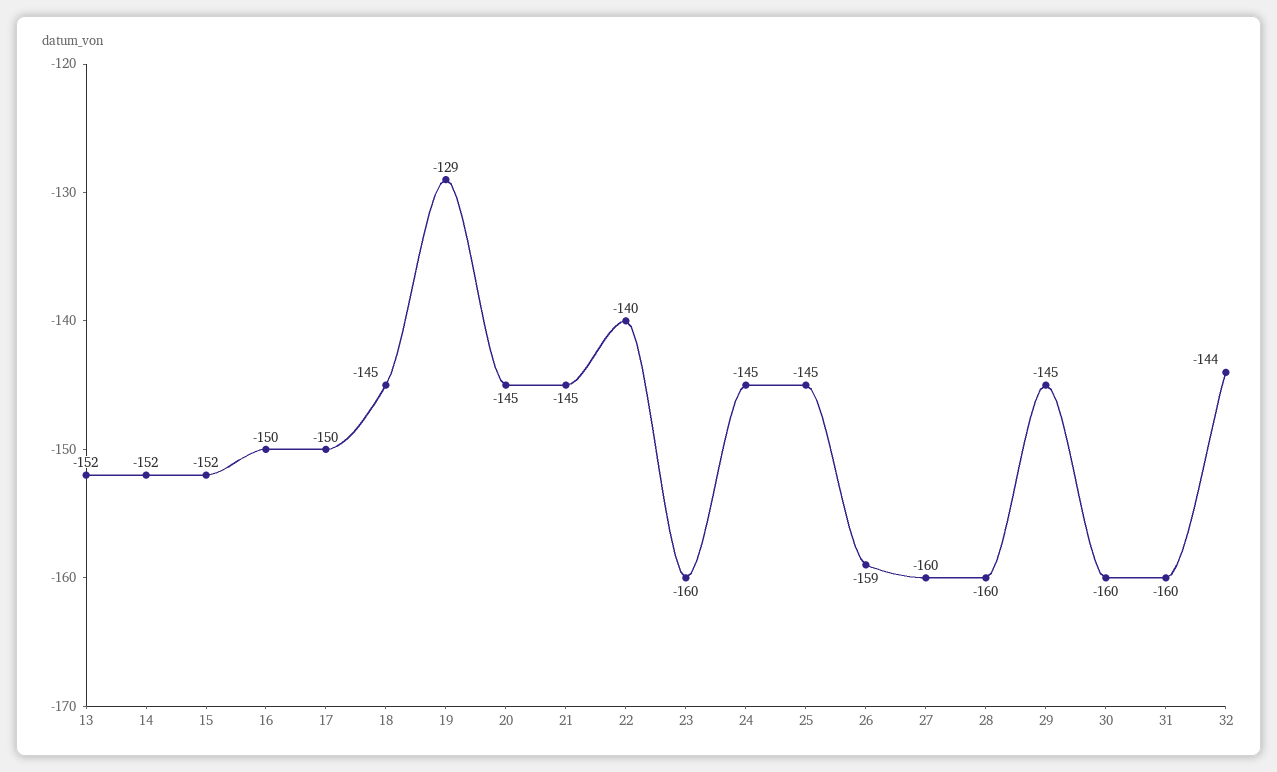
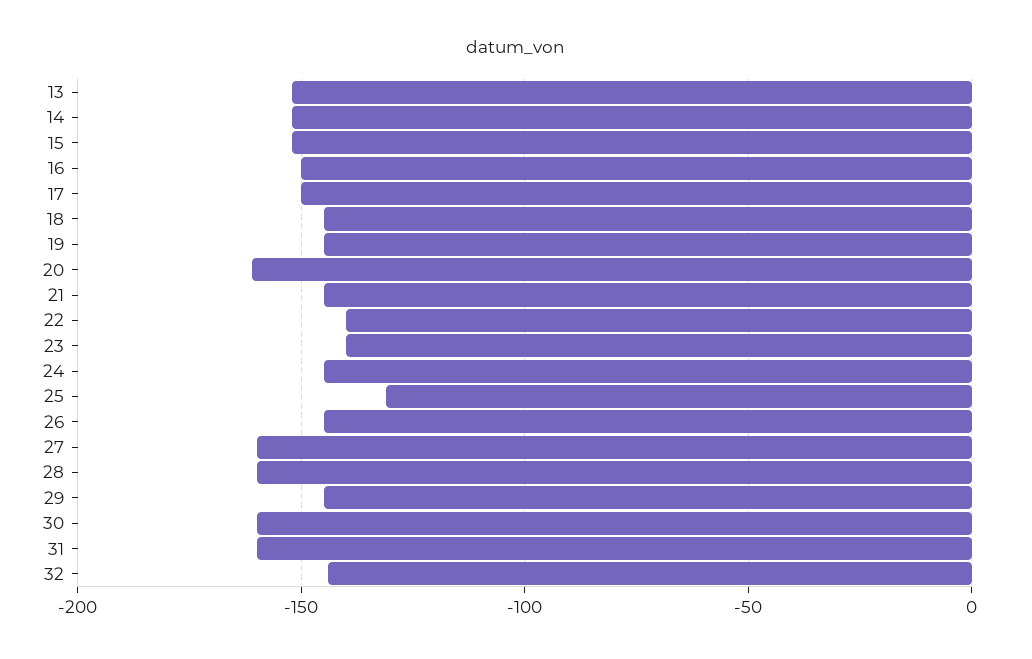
  {
    "13": -152,
    "14": -152,
    "15": -152,
    "16": -150,
    "17": -150,
    "18": -145,
-   "19": -129,
+   "19": -145,
-   "20": -145,
+   "20": -160,
    "21": -145,
    "22": -140,
-   "23": -160,
+   "23": -140,
    "24": -145,
-   "25": -145,
+   "25": -130,
-   "26": -159,
+   "26": -145,
    "27": -160,
    "28": -160,
    "29": -145,
    "30": -160,
    "31": -160,
    "32": -144
  }

